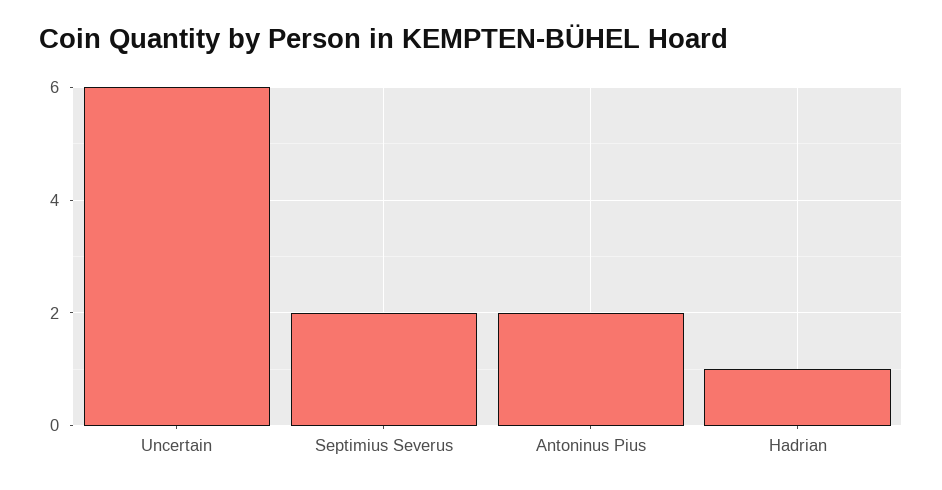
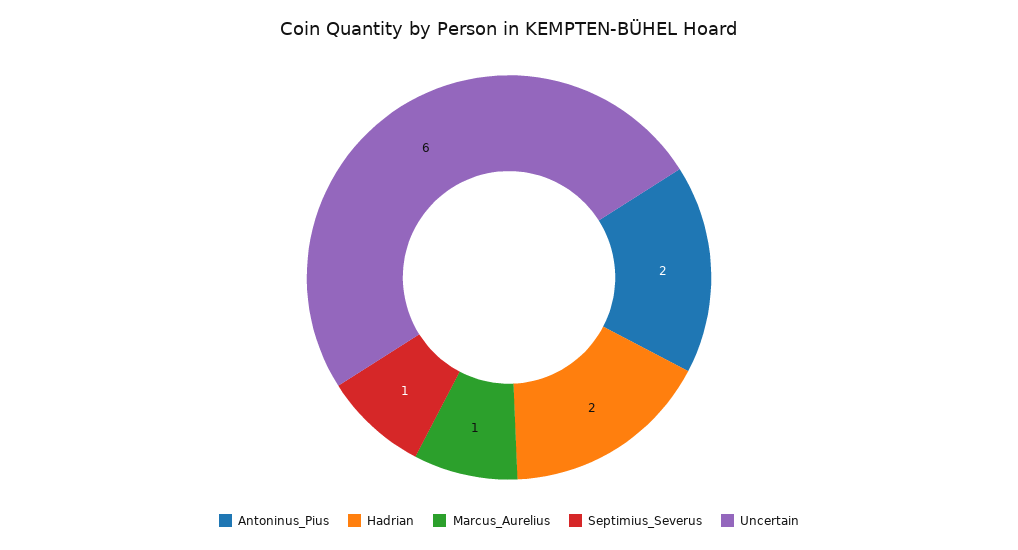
  {
    "Uncertain": 6,
-   "Septimius Severus": 2,
+   "Septimius Severus": 1,
    "Antoninus Pius": 2,
-   "Hadrian": 1
+   "Hadrian": 2,
+   "Marcus_Aurelius": 1
  }

